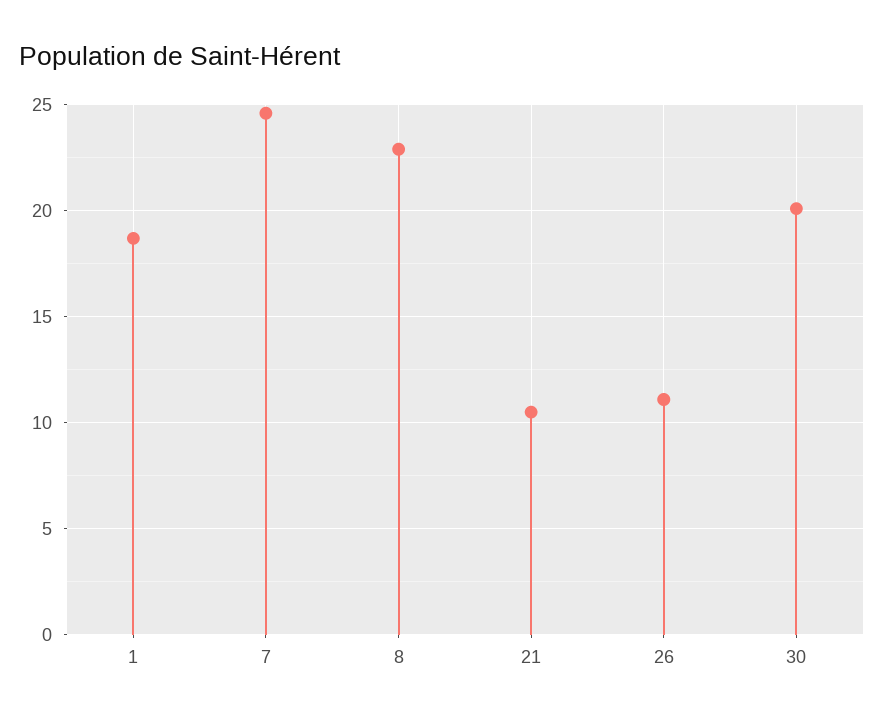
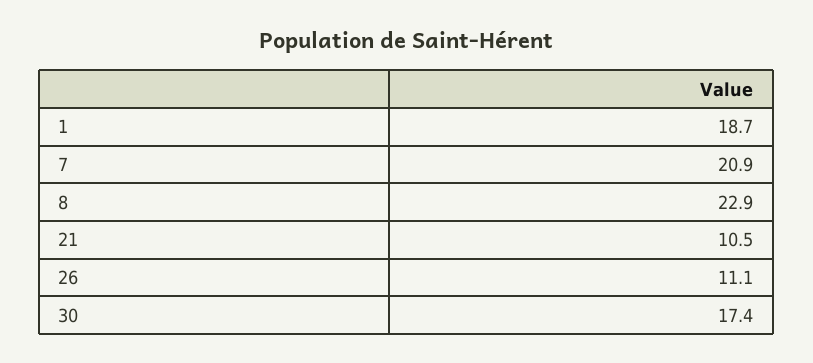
  {
    "1": 18.7,
-   "7": 24.5,
+   "7": 20.9,
    "8": 22.9,
    "21": 10.5,
    "26": 11.1,
-   "30": 20
+   "30": 17.4
  }

